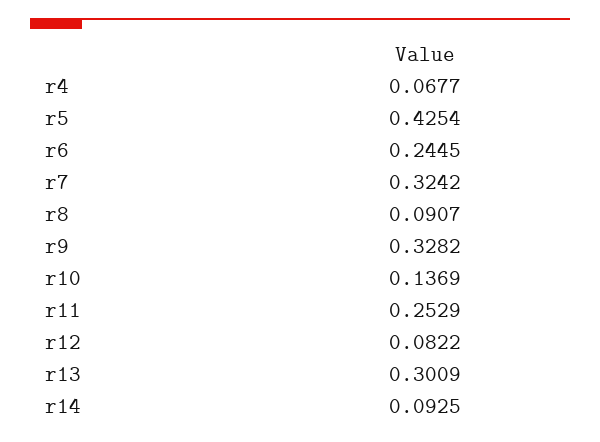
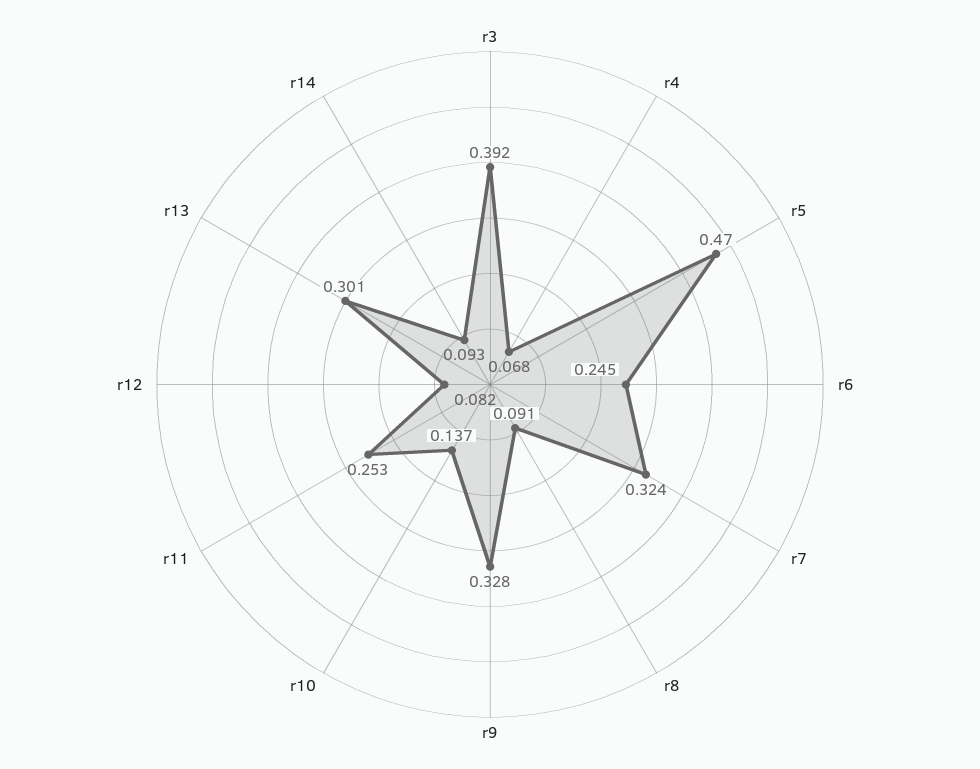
  {
    "r4": 0.0677,
-   "r5": 0.4254,
+   "r5": 0.47,
    "r6": 0.2445,
    "r7": 0.3242,
    "r8": 0.0907,
    "r9": 0.3282,
    "r10": 0.1369,
    "r11": 0.2529,
    "r12": 0.0822,
    "r13": 0.3009,
-   "r14": 0.0925
+   "r14": 0.0925,
+   "r3": 0.392
  }

